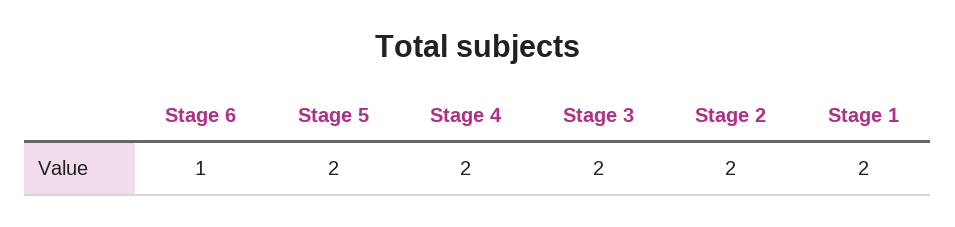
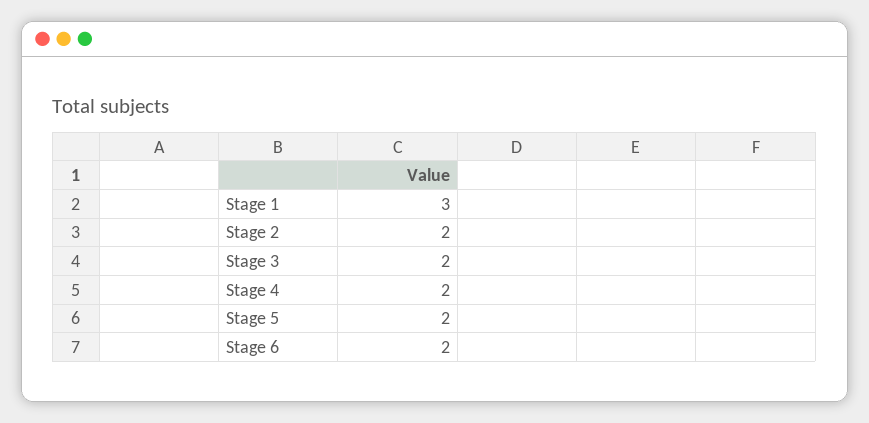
  {
-   "Stage 6": 1,
+   "Stage 6": 2,
    "Stage 5": 2,
    "Stage 4": 2,
    "Stage 3": 2,
    "Stage 2": 2,
-   "Stage 1": 2
+   "Stage 1": 3
  }

